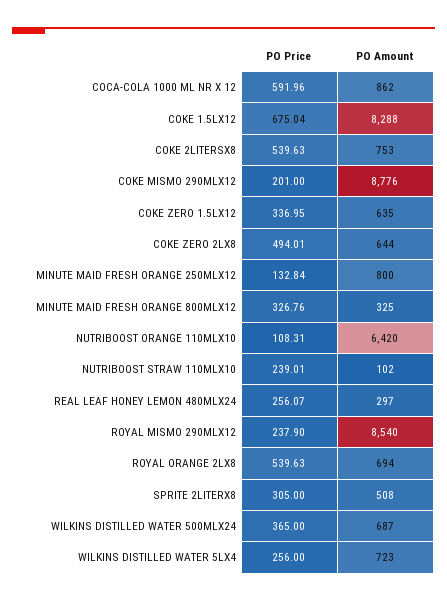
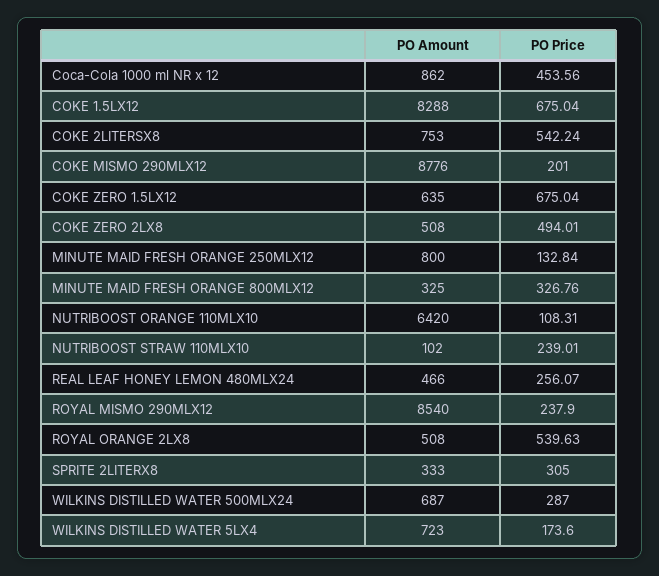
  {
    "PO Price": {
-     "COCA-COLA 1000 ML NR X 12": 591.96,
+     "COCA-COLA 1000 ML NR X 12": 453.56,
      "COKE 1.5LX12": 675.04,
-     "COKE 2LITERSX8": 539.63,
+     "COKE 2LITERSX8": 542.24,
      "COKE MISMO 290MLX12": 201,
-     "COKE ZERO 1.5LX12": 336.95,
+     "COKE ZERO 1.5LX12": 675.04,
      "COKE ZERO 2LX8": 494.01,
      "MINUTE MAID FRESH ORANGE 250MLX12": 132.84,
      "MINUTE MAID FRESH ORANGE 800MLX12": 326.76,
      "NUTRIBOOST ORANGE 110MLX10": 108.31,
      "NUTRIBOOST STRAW 110MLX10": 239.01,
      "REAL LEAF HONEY LEMON 480MLX24": 256.07,
      "ROYAL MISMO 290MLX12": 237.9,
      "ROYAL ORANGE 2LX8": 539.63,
      "SPRITE 2LITERX8": 305,
-     "WILKINS DISTILLED WATER 500MLX24": 365,
+     "WILKINS DISTILLED WATER 500MLX24": 287,
-     "WILKINS DISTILLED WATER 5LX4": 256
+     "WILKINS DISTILLED WATER 5LX4": 173.6
    },
    "PO Amount": {
      "COCA-COLA 1000 ML NR X 12": 862,
      "COKE 1.5LX12": 8288,
      "COKE 2LITERSX8": 753,
      "COKE MISMO 290MLX12": 8776,
      "COKE ZERO 1.5LX12": 635,
-     "COKE ZERO 2LX8": 644,
+     "COKE ZERO 2LX8": 508,
      "MINUTE MAID FRESH ORANGE 250MLX12": 800,
      "MINUTE MAID FRESH ORANGE 800MLX12": 325,
      "NUTRIBOOST ORANGE 110MLX10": 6420,
      "NUTRIBOOST STRAW 110MLX10": 102,
-     "REAL LEAF HONEY LEMON 480MLX24": 297,
+     "REAL LEAF HONEY LEMON 480MLX24": 466,
      "ROYAL MISMO 290MLX12": 8540,
-     "ROYAL ORANGE 2LX8": 694,
+     "ROYAL ORANGE 2LX8": 508,
-     "SPRITE 2LITERX8": 508,
+     "SPRITE 2LITERX8": 333,
      "WILKINS DISTILLED WATER 500MLX24": 687,
      "WILKINS DISTILLED WATER 5LX4": 723
    }
  }

